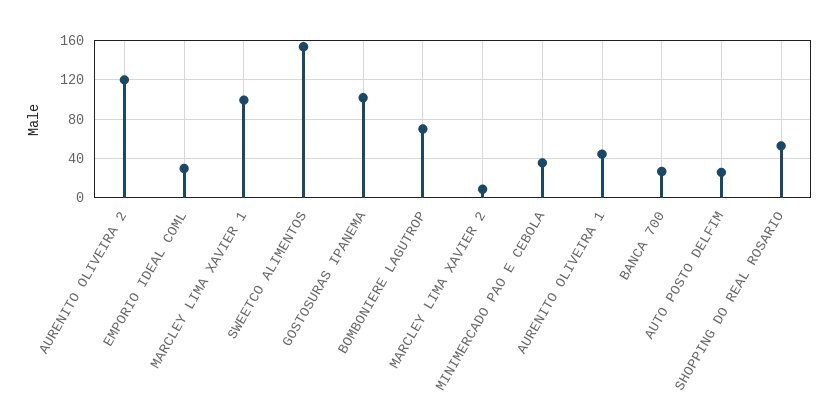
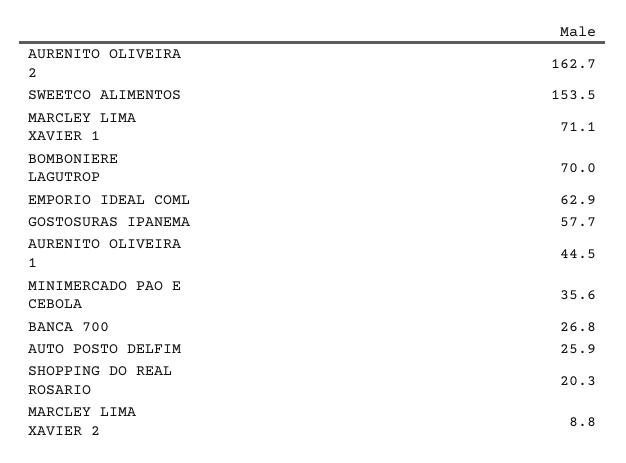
  {
-   "AURENITO OLIVEIRA 2": 120,
+   "AURENITO OLIVEIRA 2": 162.7,
-   "EMPORIO IDEAL COML": 30,
+   "EMPORIO IDEAL COML": 62.9,
-   "MARCLEY LIMA XAVIER 1": 100,
+   "MARCLEY LIMA XAVIER 1": 71.1,
    "SWEETCO ALIMENTOS": 153.5,
-   "GOSTOSURAS IPANEMA": 100,
+   "GOSTOSURAS IPANEMA": 57.7,
    "BOMBONIERE LAGUTROP": 70,
    "MARCLEY LIMA XAVIER 2": 8.8,
    "MINIMERCADO PAO E CEBOLA": 35.6,
    "AURENITO OLIVEIRA 1": 44.5,
    "BANCA 700": 26.8,
    "AUTO POSTO DELFIM": 25.9,
-   "SHOPPING DO REAL ROSARIO": 50
+   "SHOPPING DO REAL ROSARIO": 20.3
  }

